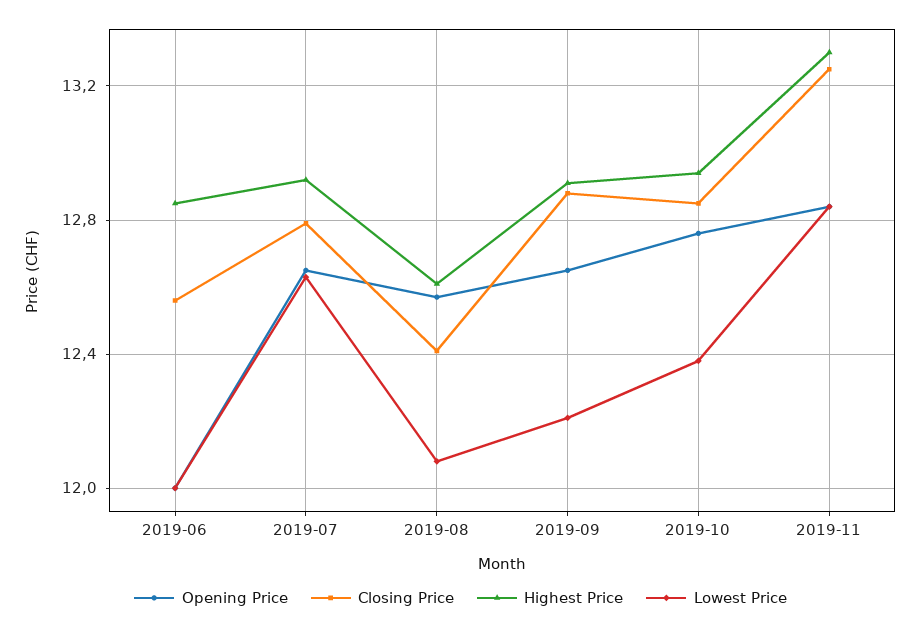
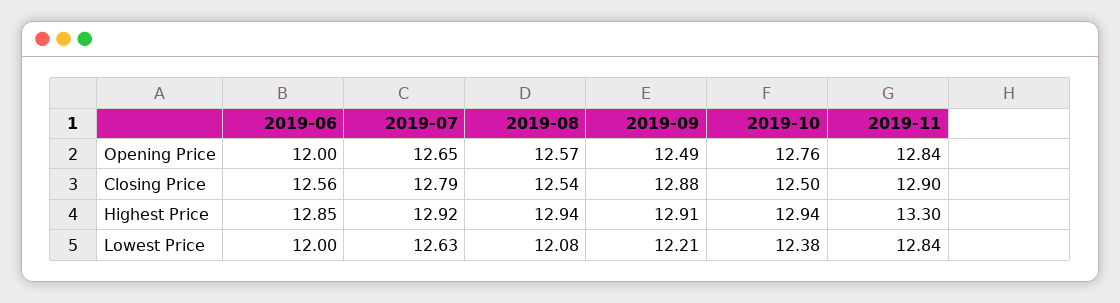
  {
    "Opening Price": {
      "2019-06": 12,
      "2019-07": 12.65,
      "2019-08": 12.57,
-     "2019-09": 12.65,
+     "2019-09": 12.49,
      "2019-10": 12.76,
      "2019-11": 12.84
    },
    "Closing Price": {
      "2019-06": 12.56,
      "2019-07": 12.79,
-     "2019-08": 12.4,
+     "2019-08": 12.54,
      "2019-09": 12.88,
-     "2019-10": 12.85,
+     "2019-10": 12.5,
-     "2019-11": 13.25
+     "2019-11": 12.9
    },
    "Highest Price": {
      "2019-06": 12.85,
      "2019-07": 12.92,
-     "2019-08": 12.6,
+     "2019-08": 12.94,
      "2019-09": 12.91,
      "2019-10": 12.94,
      "2019-11": 13.3
    },
    "Lowest Price": {
      "2019-06": 12,
      "2019-07": 12.63,
      "2019-08": 12.08,
      "2019-09": 12.21,
      "2019-10": 12.38,
      "2019-11": 12.84
    }
  }

